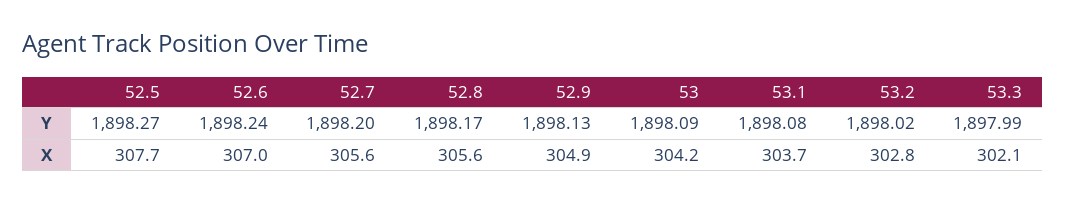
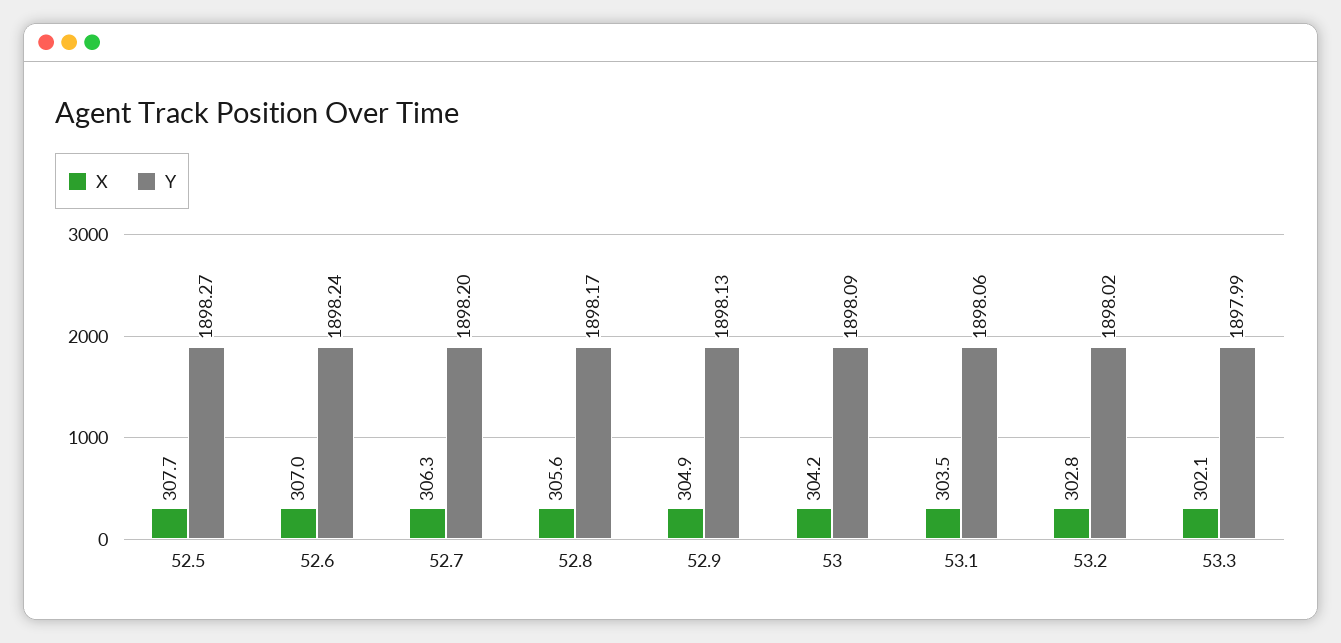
  {
    "Y": {
      "52.5": 1898.27,
      "52.6": 1898.24,
      "52.7": 1898.2,
      "52.8": 1898.17,
      "52.9": 1898.13,
      "53": 1898.09,
-     "53.1": 1898.08,
+     "53.1": 1898.06,
      "53.2": 1898.02,
      "53.3": 1897.99
    },
    "X": {
      "52.5": 307.7,
      "52.6": 307,
-     "52.7": 305.6,
+     "52.7": 306.3,
      "52.8": 305.6,
      "52.9": 304.9,
      "53": 304.2,
-     "53.1": 303.7,
+     "53.1": 303.5,
      "53.2": 302.8,
      "53.3": 302.1
    }
  }

